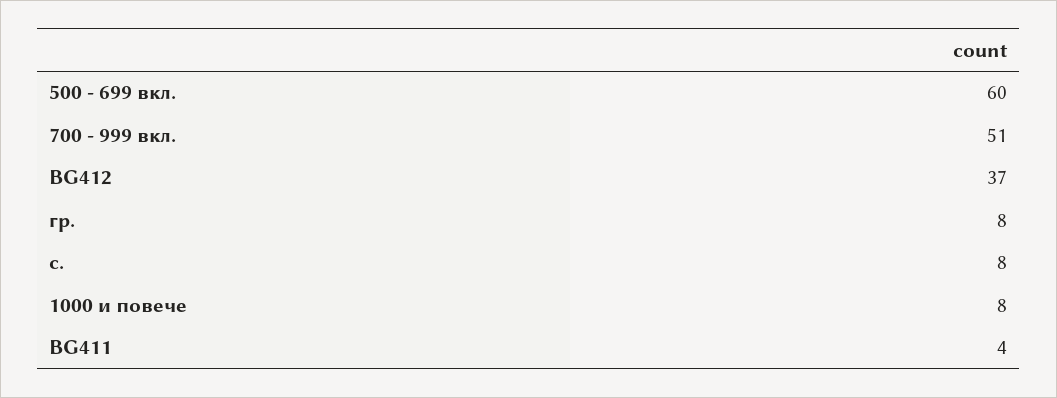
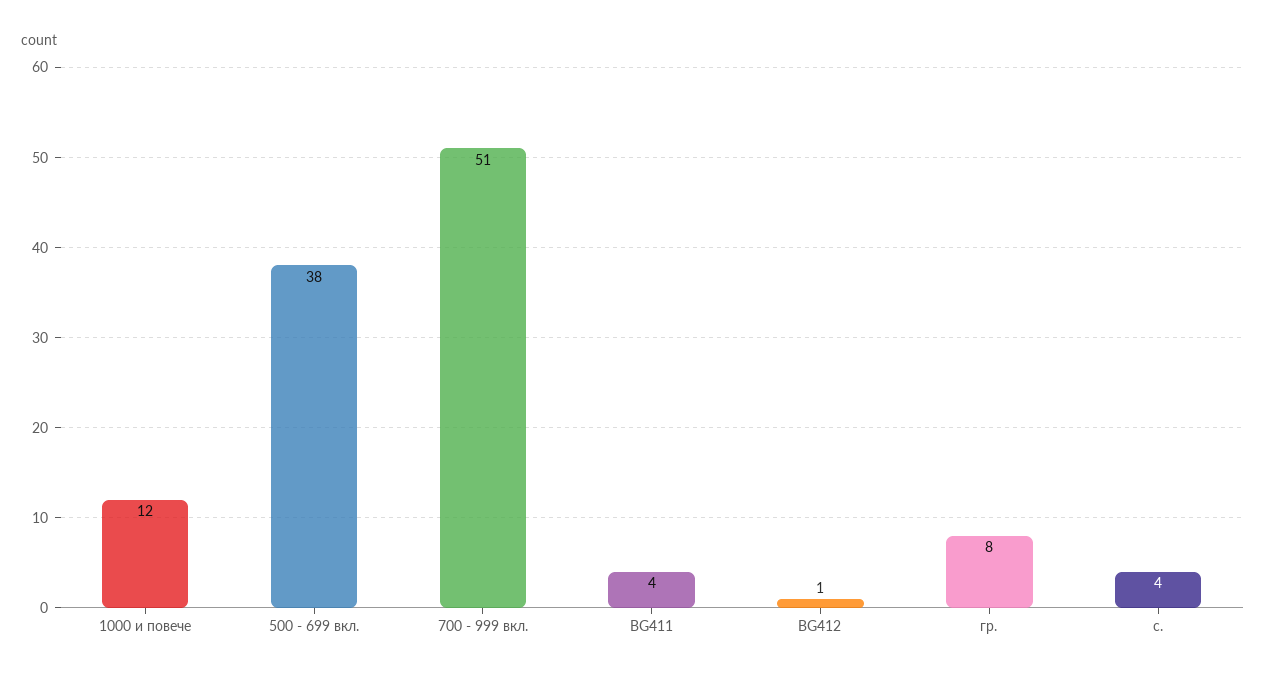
  {
-   "500 - 699 вкл.": 60,
+   "500 - 699 вкл.": 38,
    "700 - 999 вкл.": 51,
-   "BG412": 37,
+   "BG412": 1,
    "гр.": 8,
-   "с.": 8,
+   "с.": 4,
-   "1000 и повече": 8,
+   "1000 и повече": 12,
    "BG411": 4
  }

